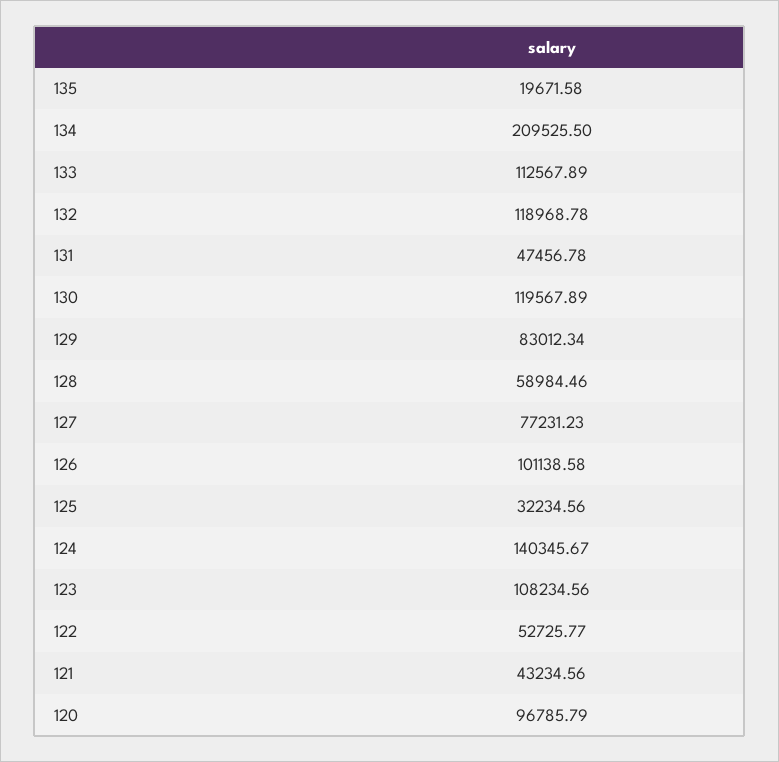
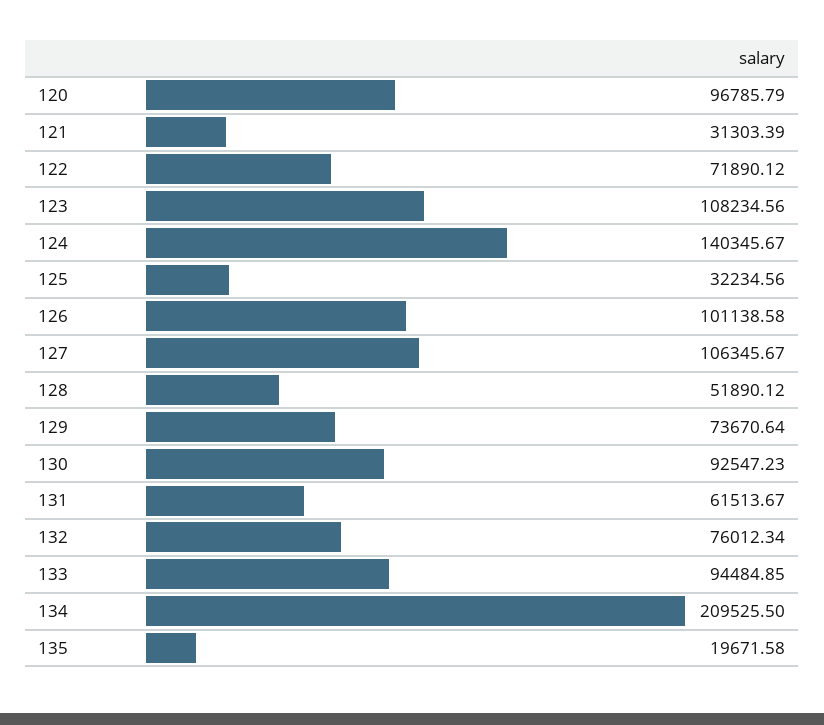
  {
    "135": 19671.58,
    "134": 209525.5,
-   "133": 112567.89,
+   "133": 94484.85,
-   "132": 118968.78,
+   "132": 76012.34,
-   "131": 47456.78,
+   "131": 61513.67,
-   "130": 119567.89,
+   "130": 92547.23,
-   "129": 83012.34,
+   "129": 73670.64,
-   "128": 58984.46,
+   "128": 51890.12,
-   "127": 77231.23,
+   "127": 106345.67,
    "126": 101138.58,
    "125": 32234.56,
    "124": 140345.67,
    "123": 108234.56,
-   "122": 52725.77,
+   "122": 71890.12,
-   "121": 43234.56,
+   "121": 31303.39,
    "120": 96785.79
  }

